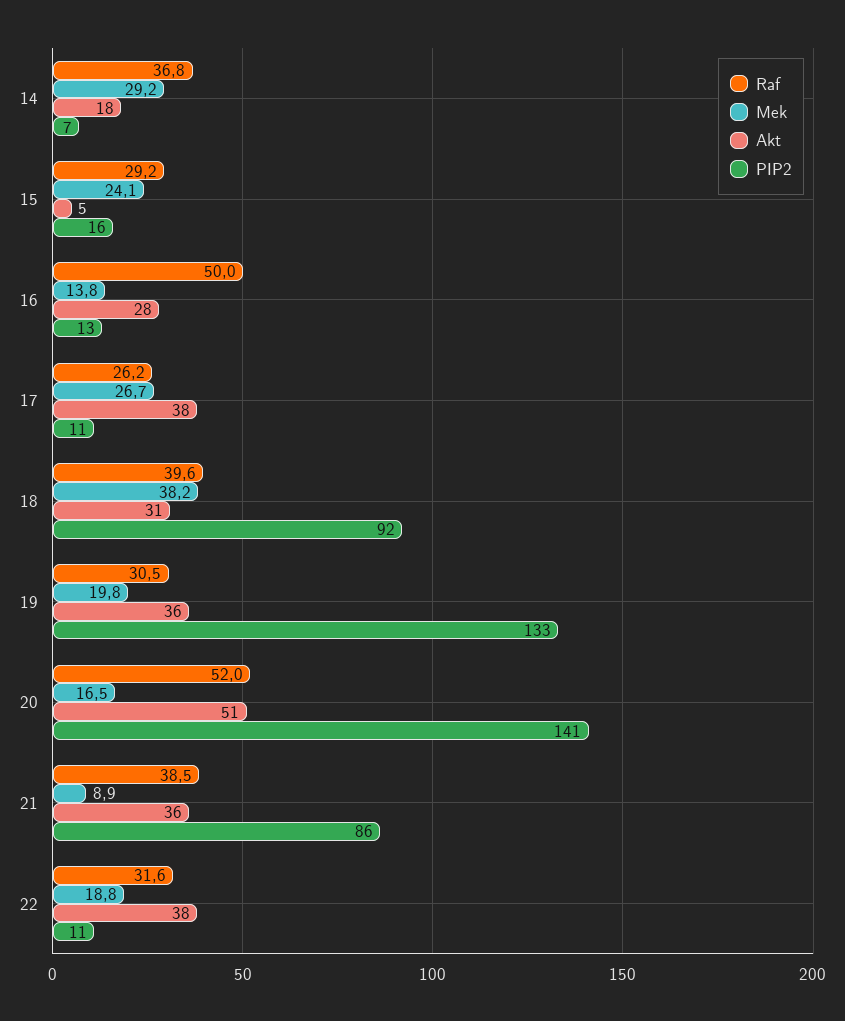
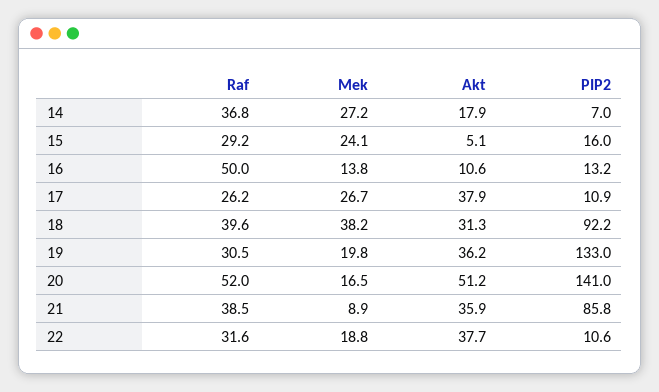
  {
    "Raf": {
      "14": 36.8,
      "15": 29.2,
      "16": 50,
      "17": 26.2,
      "18": 39.6,
      "19": 30.5,
      "20": 52,
      "21": 38.5,
      "22": 31.6
    },
    "Mek": {
-     "14": 29.2,
+     "14": 27.2,
      "15": 24.1,
      "16": 13.8,
      "17": 26.7,
      "18": 38.2,
      "19": 19.8,
      "20": 16.5,
      "21": 8.9,
      "22": 18.8
    },
    "Akt": {
      "14": 17.9,
      "15": 5.1,
-     "16": 28,
+     "16": 10.6,
      "17": 37.9,
      "18": 31.3,
      "19": 36.2,
      "20": 51.2,
      "21": 35.9,
      "22": 37.7
    },
    "PIP2": {
      "14": 7,
      "15": 16,
      "16": 13.2,
      "17": 10.9,
      "18": 92.2,
      "19": 133,
      "20": 141,
      "21": 85.8,
      "22": 10.6
    }
  }

